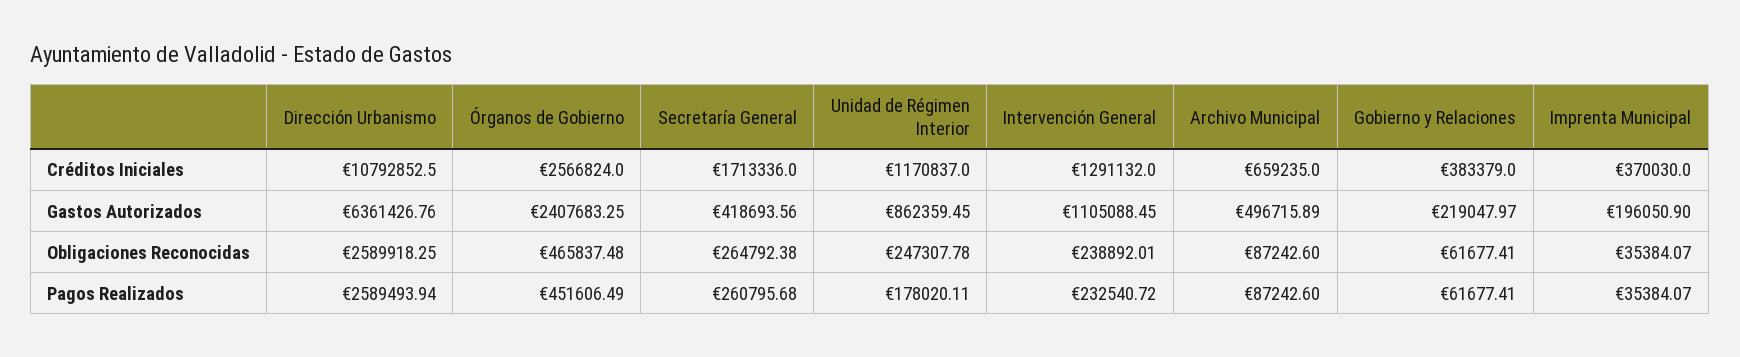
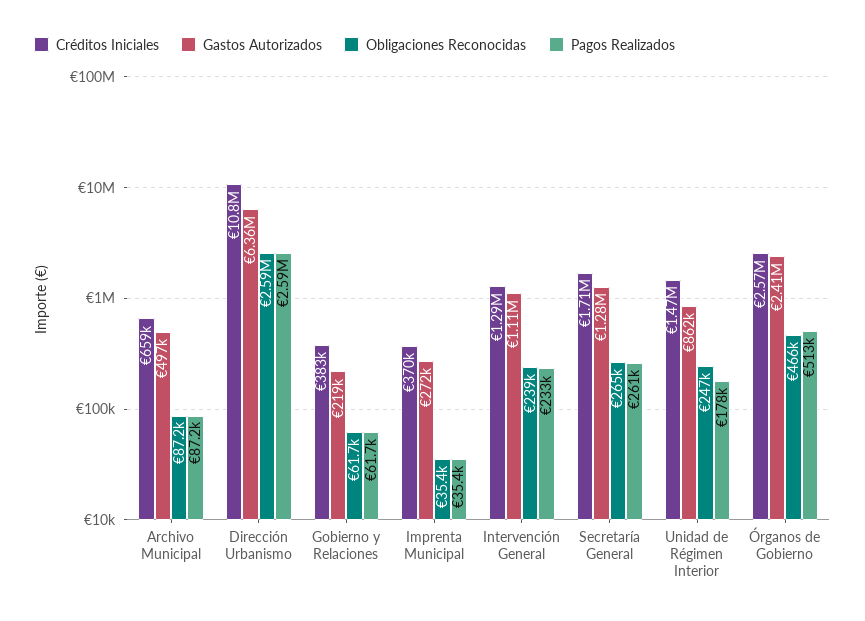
  {
    "Créditos Iniciales": {
      "Dirección Urbanismo": 10792852.5,
      "Órganos de Gobierno": 2566824,
      "Secretaría General": 1713336,
-     "Unidad de Régimen Interior": 1170837,
+     "Unidad de Régimen Interior": 1470000,
      "Intervención General": 1291132,
      "Archivo Municipal": 659235,
      "Gobierno y Relaciones": 383379,
      "Imprenta Municipal": 370030
    },
    "Gastos Autorizados": {
      "Dirección Urbanismo": 6361426.76,
      "Órganos de Gobierno": 2407683.25,
-     "Secretaría General": 418693.56,
+     "Secretaría General": 1280000,
      "Unidad de Régimen Interior": 862359.45,
      "Intervención General": 1105088.45,
      "Archivo Municipal": 496715.89,
      "Gobierno y Relaciones": 219047.97,
-     "Imprenta Municipal": 196050.9
+     "Imprenta Municipal": 272000
    },
    "Obligaciones Reconocidas": {
      "Dirección Urbanismo": 2589918.25,
      "Órganos de Gobierno": 465837.48,
      "Secretaría General": 264792.38,
      "Unidad de Régimen Interior": 247307.78,
      "Intervención General": 238892.01,
      "Archivo Municipal": 87242.6,
      "Gobierno y Relaciones": 61677.41,
      "Imprenta Municipal": 35384.07
    },
    "Pagos Realizados": {
      "Dirección Urbanismo": 2589493.94,
-     "Órganos de Gobierno": 451606.49,
+     "Órganos de Gobierno": 513000,
      "Secretaría General": 260795.68,
      "Unidad de Régimen Interior": 178020.11,
      "Intervención General": 232540.72,
      "Archivo Municipal": 87242.6,
      "Gobierno y Relaciones": 61677.41,
      "Imprenta Municipal": 35384.07
    }
  }

